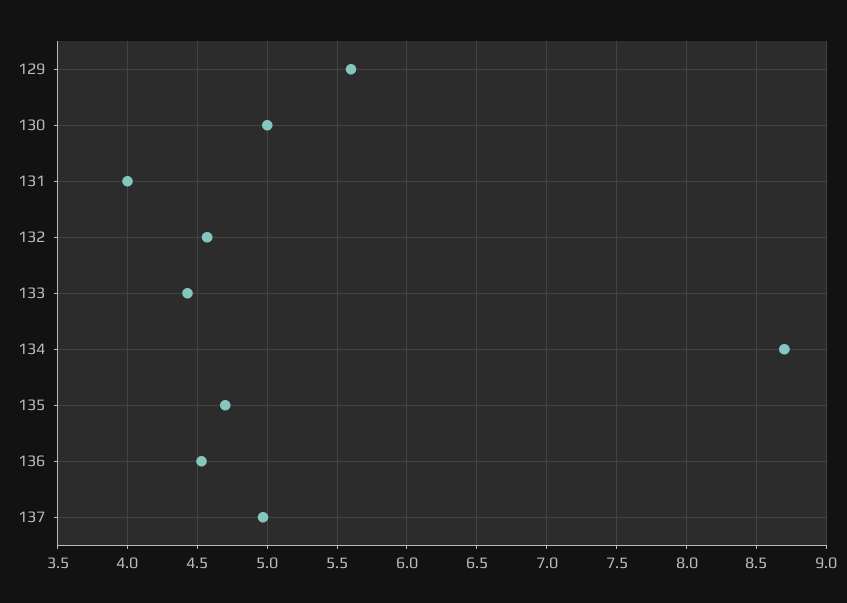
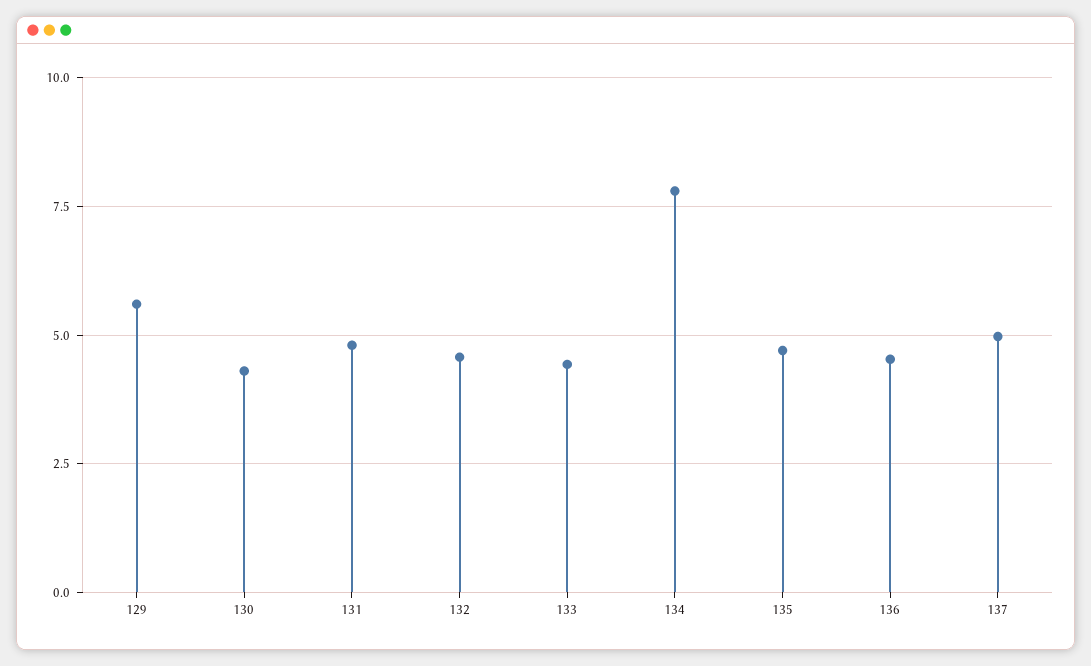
  {
    "129": 5.6,
-   "130": 5,
+   "130": 4.25,
-   "131": 4,
+   "131": 4.75,
    "132": 4.55,
    "133": 4.45,
-   "134": 8.7,
+   "134": 7.75,
    "135": 4.7,
    "136": 4.55,
    "137": 4.95
  }

